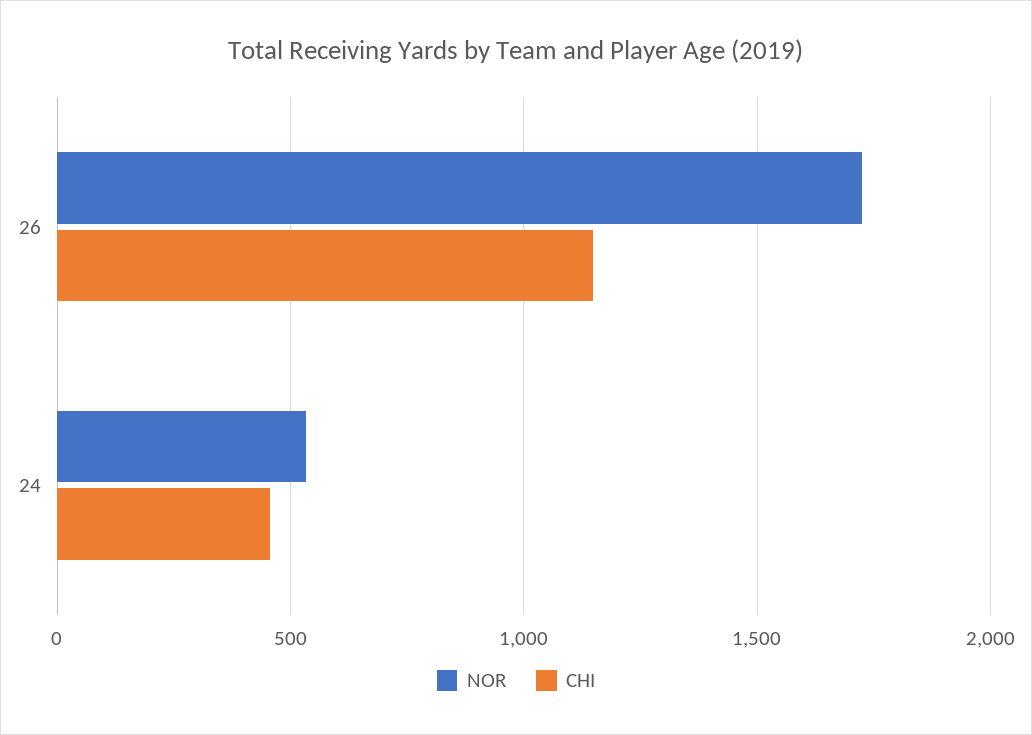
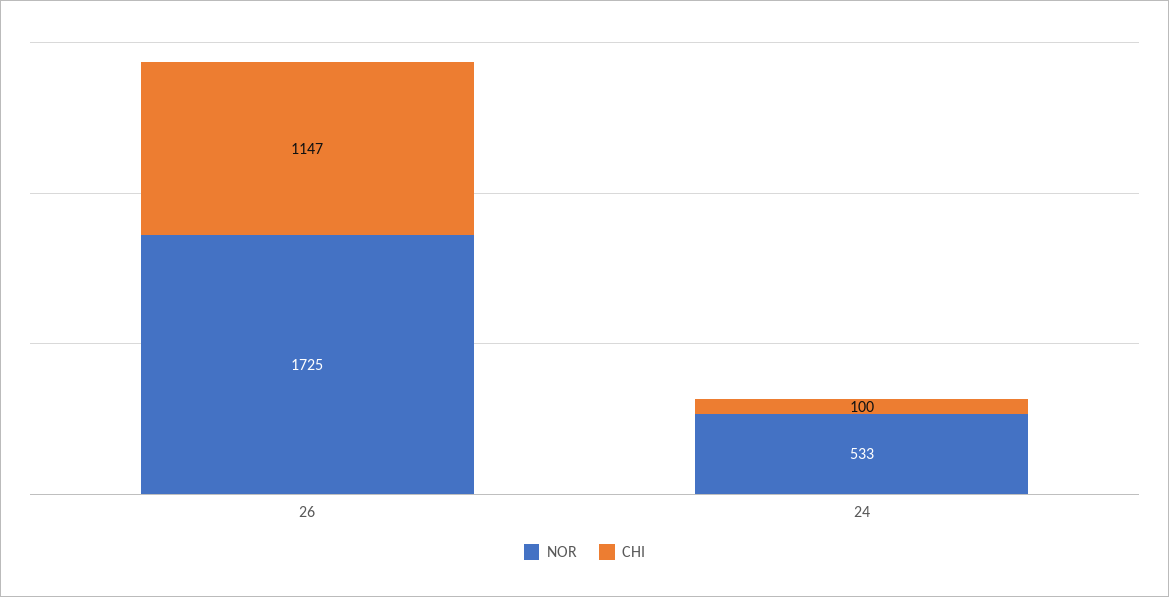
  {
    "NOR": {
      "26": 1725,
      "24": 533
    },
    "CHI": {
      "26": 1147,
-     "24": 450
+     "24": 100
    }
  }

